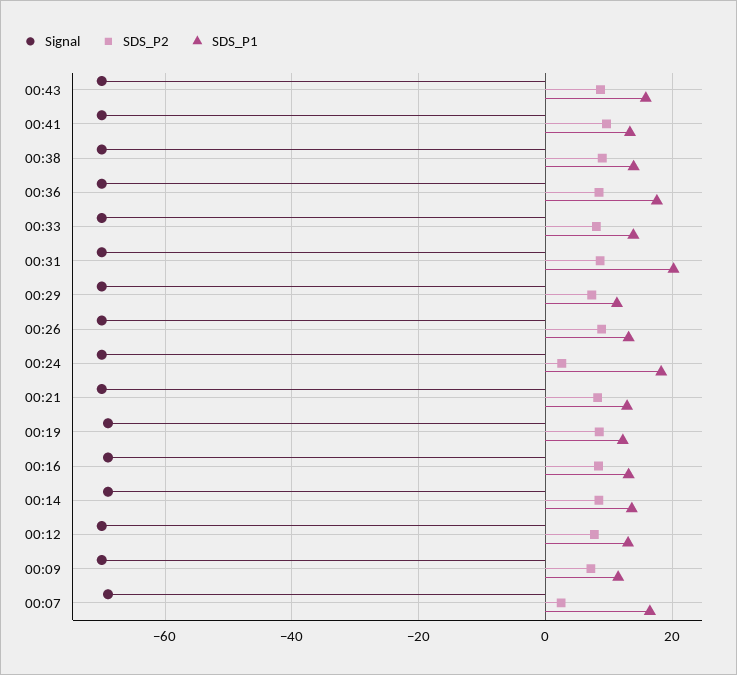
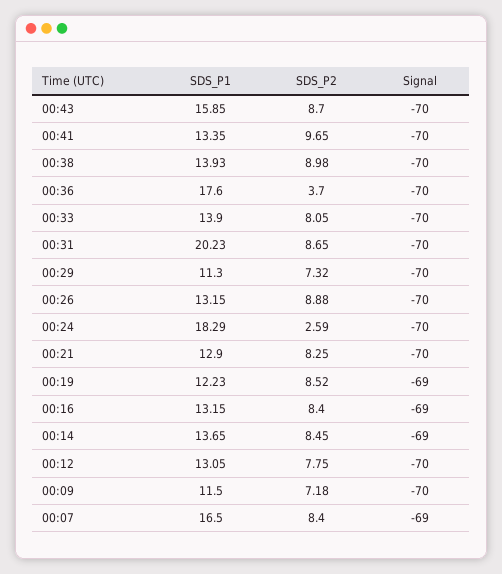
  {
    "Signal": {
      "00:43": -70,
      "00:41": -70,
      "00:38": -70,
      "00:36": -70,
      "00:33": -70,
      "00:31": -70,
      "00:29": -70,
      "00:26": -70,
      "00:24": -70,
      "00:21": -70,
      "00:19": -69,
      "00:16": -69,
      "00:14": -69,
      "00:12": -70,
      "00:09": -70,
      "00:07": -69
    },
    "SDS_P2": {
      "00:43": 8.7,
      "00:41": 9.65,
      "00:38": 8.98,
-     "00:36": 8,
+     "00:36": 3.7,
      "00:33": 8.05,
      "00:31": 8.65,
      "00:29": 7.32,
      "00:26": 8.88,
      "00:24": 2.59,
      "00:21": 8.25,
      "00:19": 8.52,
      "00:16": 8.4,
      "00:14": 8.45,
      "00:12": 7.75,
      "00:09": 7.18,
-     "00:07": 2
+     "00:07": 8.4
    },
    "SDS_P1": {
      "00:43": 15.85,
      "00:41": 13.35,
      "00:38": 13.93,
      "00:36": 17.6,
      "00:33": 13.9,
      "00:31": 20.23,
      "00:29": 11.3,
      "00:26": 13.15,
      "00:24": 18.29,
      "00:21": 12.9,
      "00:19": 12.23,
      "00:16": 13.15,
      "00:14": 13.65,
      "00:12": 13.05,
      "00:09": 11.5,
      "00:07": 16.5
    }
  }

